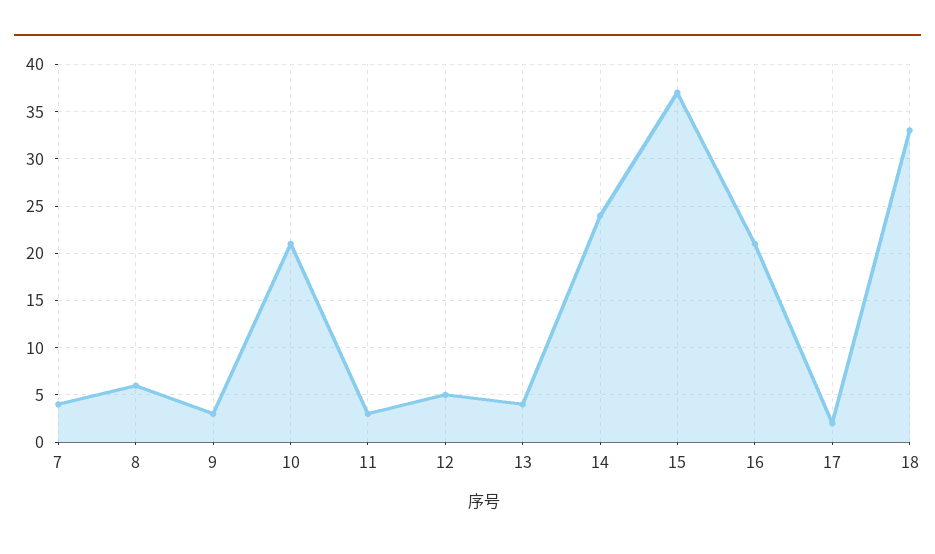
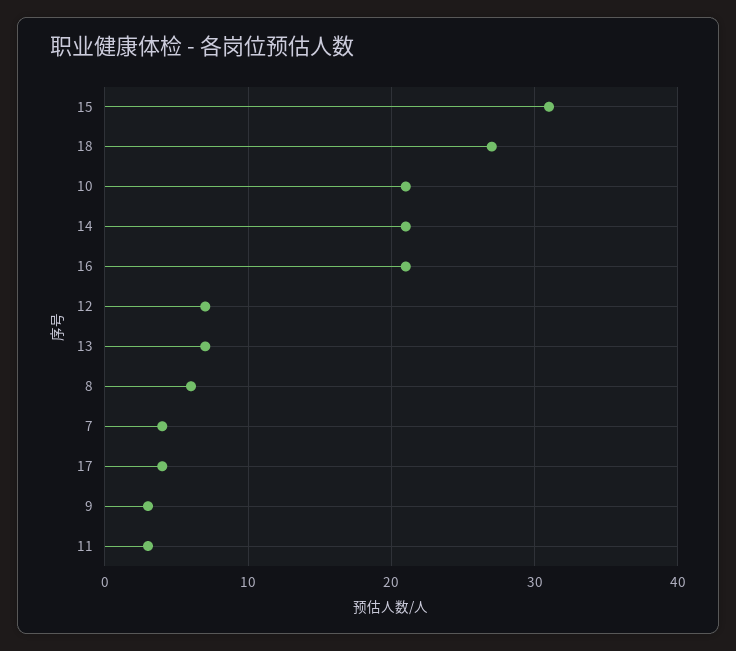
  {
    "7": 4,
    "8": 6,
    "9": 3,
    "10": 21,
    "11": 3,
-   "12": 5,
+   "12": 7,
-   "13": 4,
+   "13": 7,
-   "14": 24,
+   "14": 21,
-   "15": 37,
+   "15": 31,
    "16": 21,
-   "17": 2,
+   "17": 4,
-   "18": 33
+   "18": 27
  }

